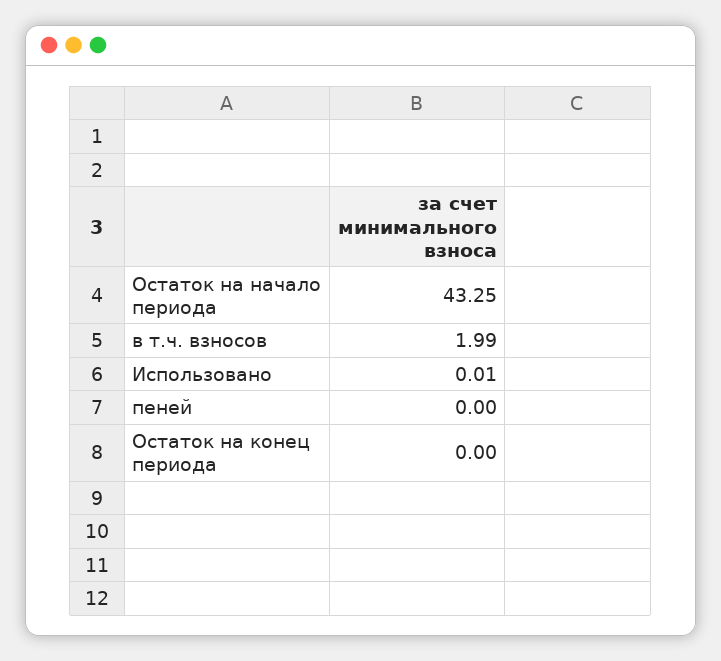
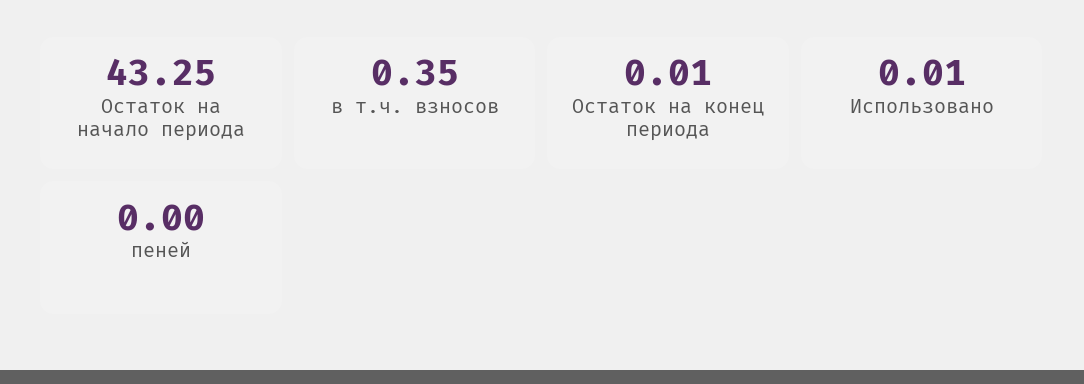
  {
    "Остаток на начало периода": 43.25,
-   "в т.ч. взносов": 1.99,
+   "в т.ч. взносов": 0.35,
    "Использовано": 0.01,
    "пеней": 0,
-   "Остаток на конец периода": 0
+   "Остаток на конец периода": 0.01
  }

